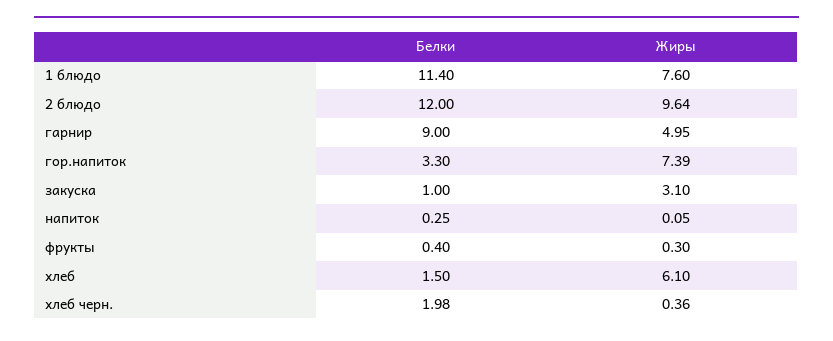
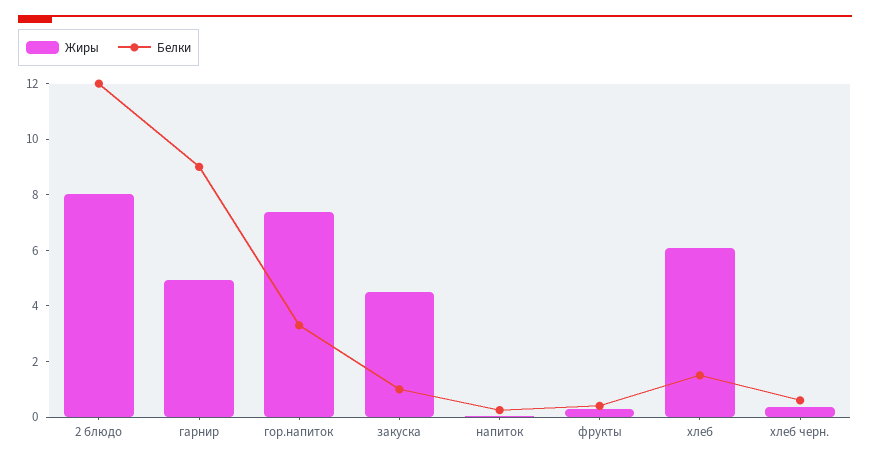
  {
    "Белки": {
-     "1 блюдо": 11.4,
      "2 блюдо": 12,
      "гарнир": 9,
      "гор.напиток": 3.3,
      "закуска": 1,
      "напиток": 0.25,
      "фрукты": 0.4,
      "хлеб": 1.5,
-     "хлеб черн.": 1.98
+     "хлеб черн.": 0.5
    },
    "Жиры": {
-     "1 блюдо": 7.6,
-     "2 блюдо": 9.64,
+     "2 блюдо": 8,
      "гарнир": 4.95,
      "гор.напиток": 7.39,
-     "закуска": 3.1,
+     "закуска": 4.5,
      "напиток": 0.05,
      "фрукты": 0.3,
      "хлеб": 6.1,
      "хлеб черн.": 0.36
    }
  }

